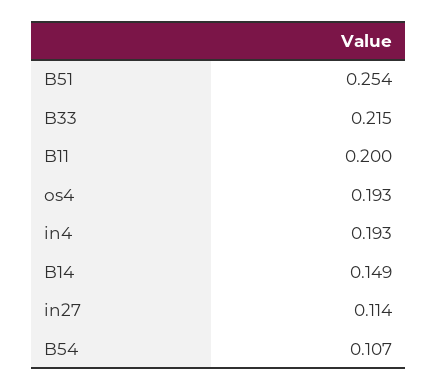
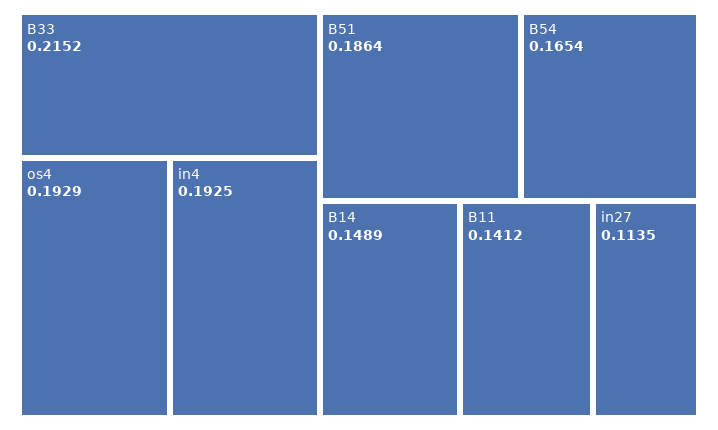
  {
-   "B51": 0.254,
+   "B51": 0.1864,
    "B33": 0.2152,
-   "B11": 0.2,
+   "B11": 0.1412,
    "os4": 0.1929,
    "in4": 0.1925,
    "B14": 0.1489,
    "in27": 0.1135,
-   "B54": 0.107
+   "B54": 0.1654
  }

